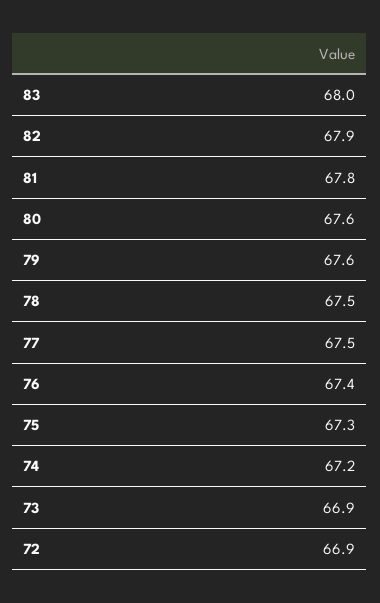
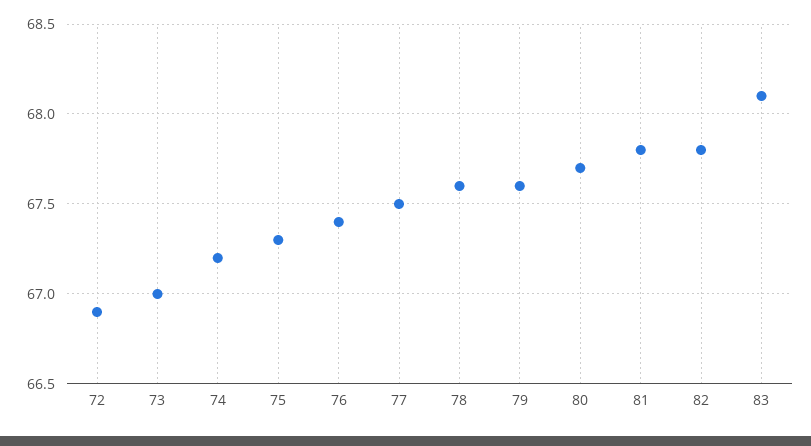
  {
-   "83": 68,
+   "83": 68.1,
-   "82": 67.9,
+   "82": 67.8,
    "81": 67.8,
-   "80": 67.6,
+   "80": 67.7,
    "79": 67.6,
-   "78": 67.5,
+   "78": 67.6,
    "77": 67.5,
    "76": 67.4,
    "75": 67.3,
    "74": 67.2,
-   "73": 66.9,
+   "73": 67,
    "72": 66.9
  }

